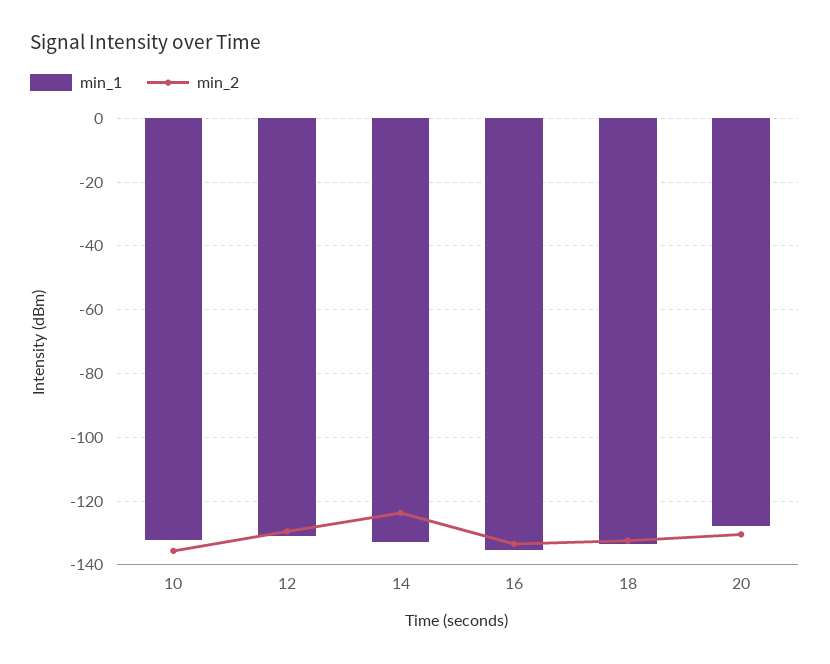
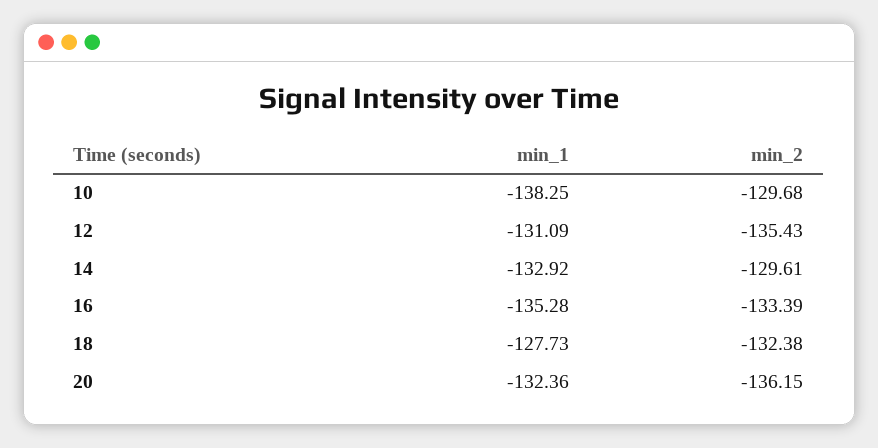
  {
    "min_1": {
-     "10": -132,
+     "10": -138.25,
      "12": -131.09,
      "14": -132.92,
      "16": -135.28,
-     "18": -134,
+     "18": -127.73,
-     "20": -128
+     "20": -132.36
    },
    "min_2": {
-     "10": -136,
+     "10": -129.68,
-     "12": -130,
+     "12": -135.43,
-     "14": -124,
+     "14": -129.61,
      "16": -133.39,
      "18": -132.38,
-     "20": -130
+     "20": -136.15
    }
  }

